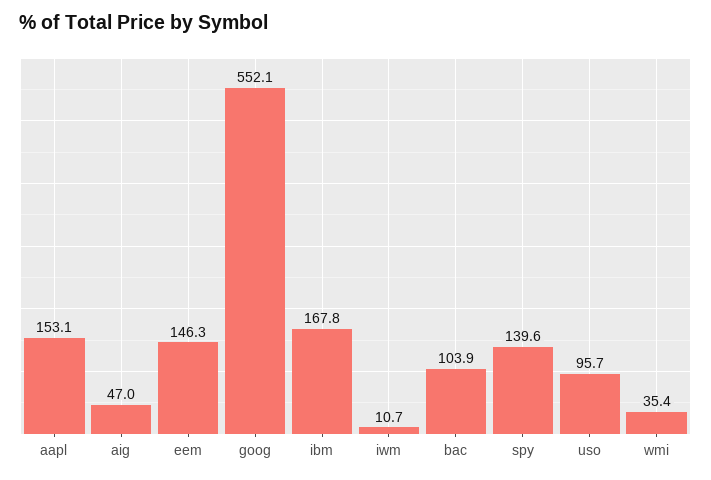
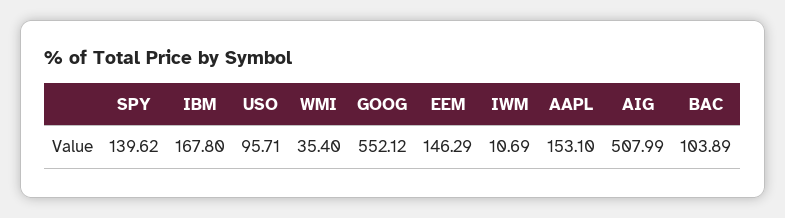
  {
    "aapl": 153.1,
-   "aig": 47,
+   "aig": 507.99,
    "eem": 146.29,
    "goog": 552.12,
    "ibm": 167.8,
    "iwm": 10.69,
    "bac": 103.89,
    "spy": 139.62,
    "uso": 95.71,
    "wmi": 35.4
  }

